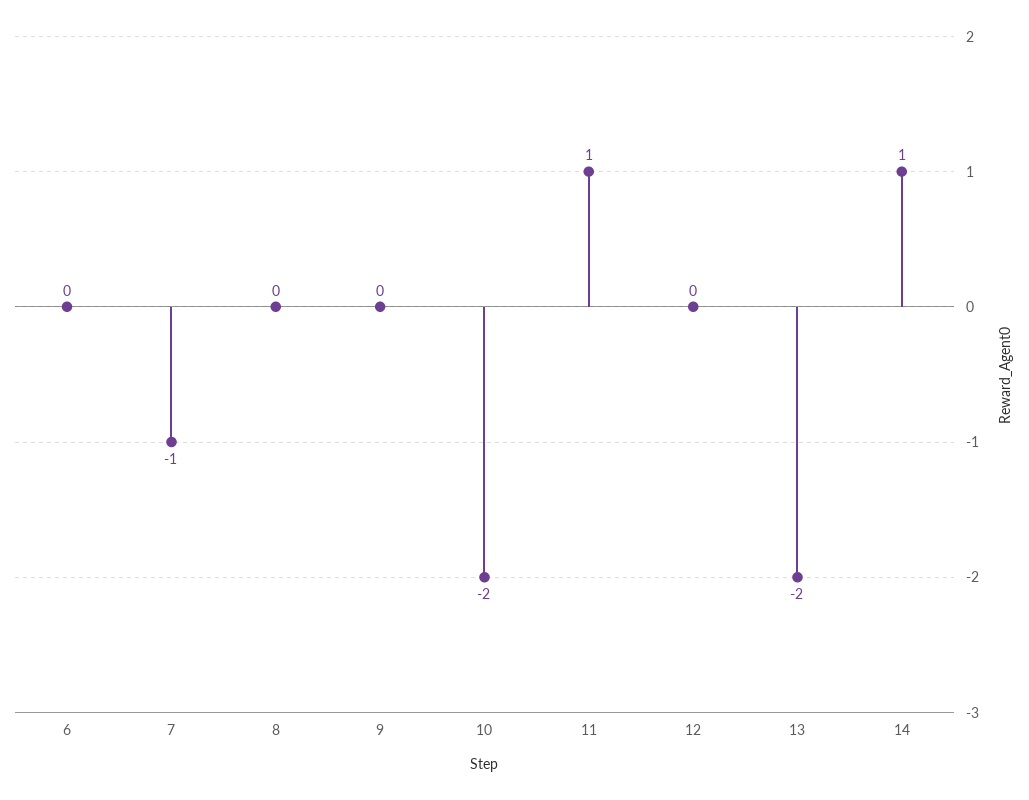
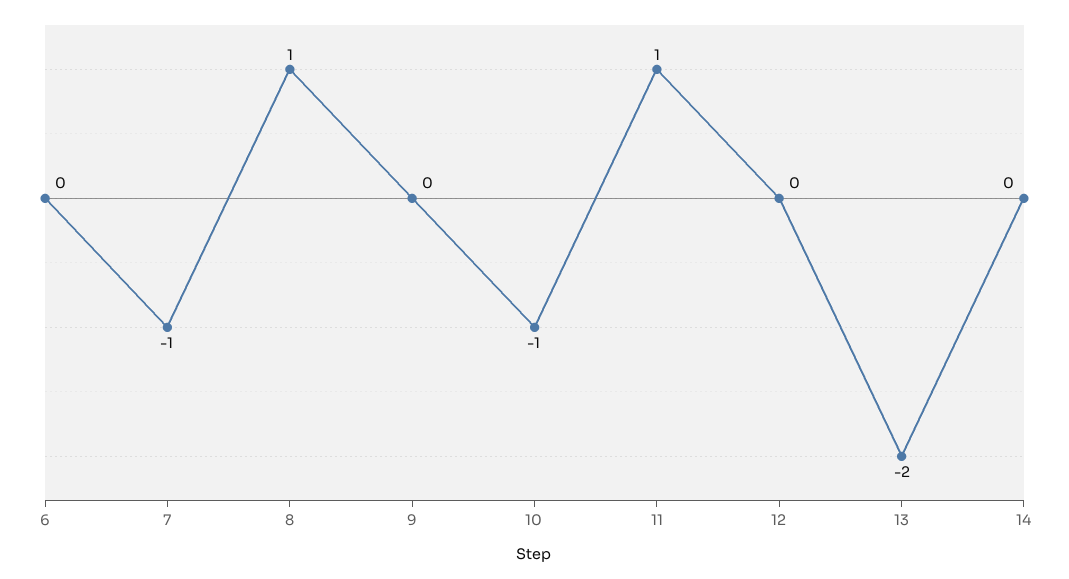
  {
    "6": 0,
    "7": -1,
-   "8": 0,
+   "8": 1,
    "9": 0,
-   "10": -2,
+   "10": -1,
    "11": 1,
    "12": 0,
    "13": -2,
-   "14": 1
+   "14": 0
  }

